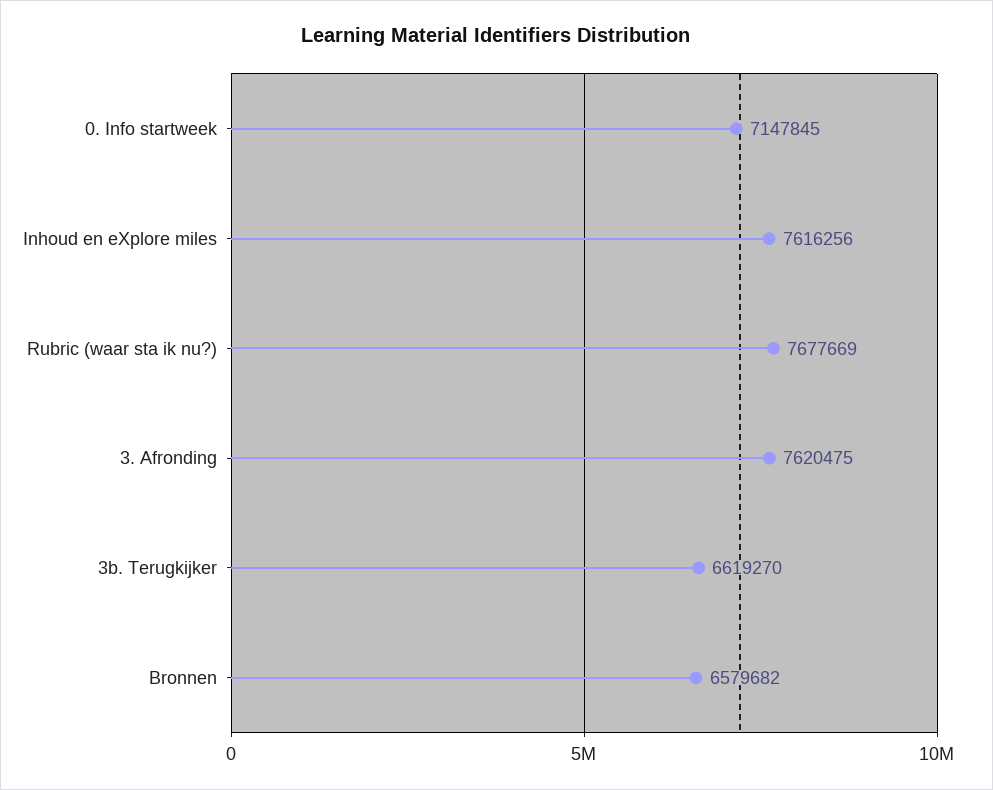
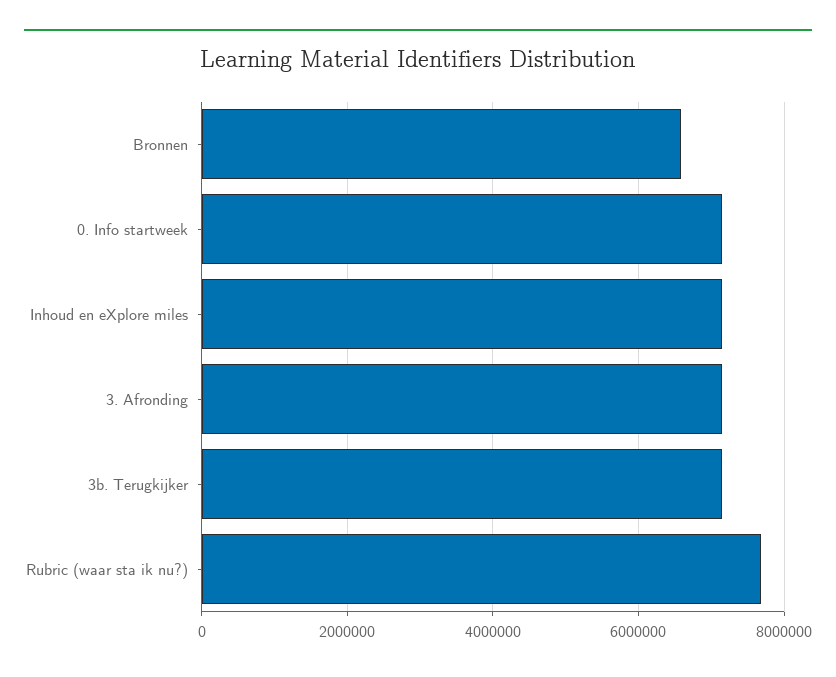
  {
    "0. Info startweek": 7147845,
-   "Inhoud en eXplore miles": 7616256,
+   "Inhoud en eXplore miles": 7200000,
    "Rubric (waar sta ik nu?)": 7677669,
-   "3. Afronding": 7620475,
+   "3. Afronding": 7200000,
-   "3b. Terugkijker": 6619270,
+   "3b. Terugkijker": 7200000,
    "Bronnen": 6579682
  }

